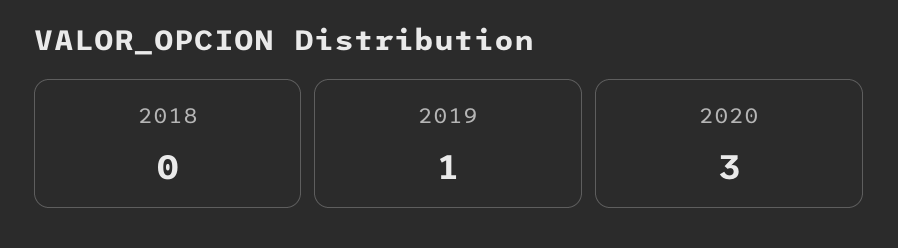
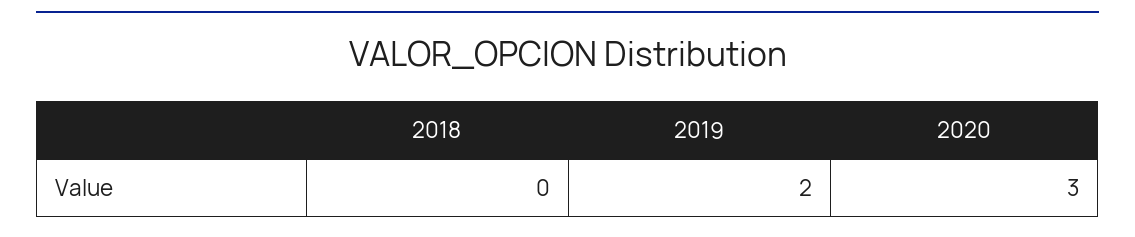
  {
    "2018": 0,
-   "2019": 1,
+   "2019": 2,
    "2020": 3
  }

